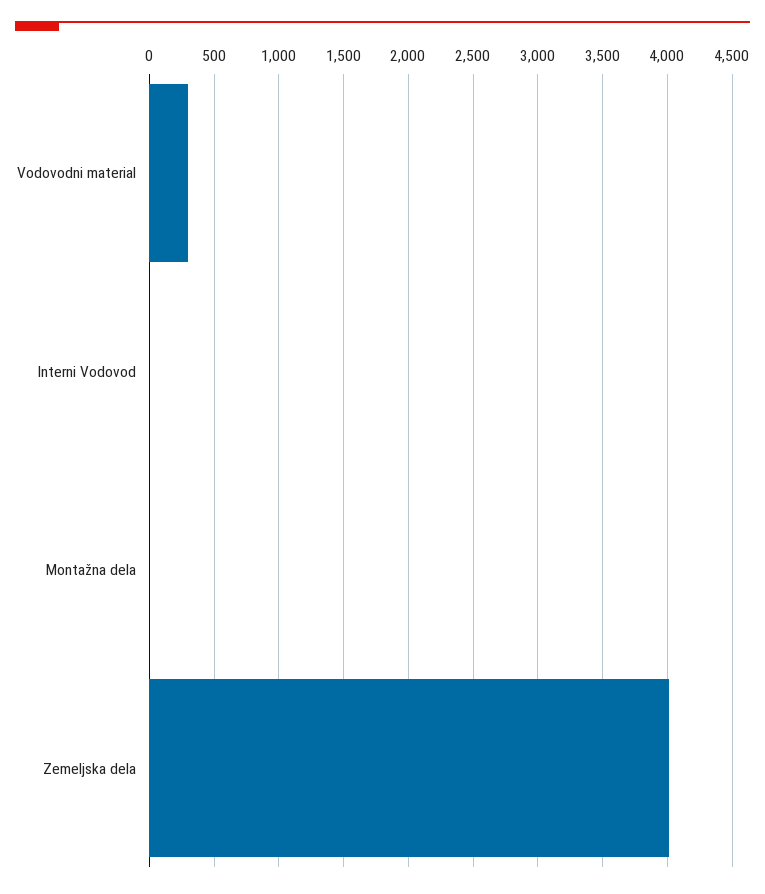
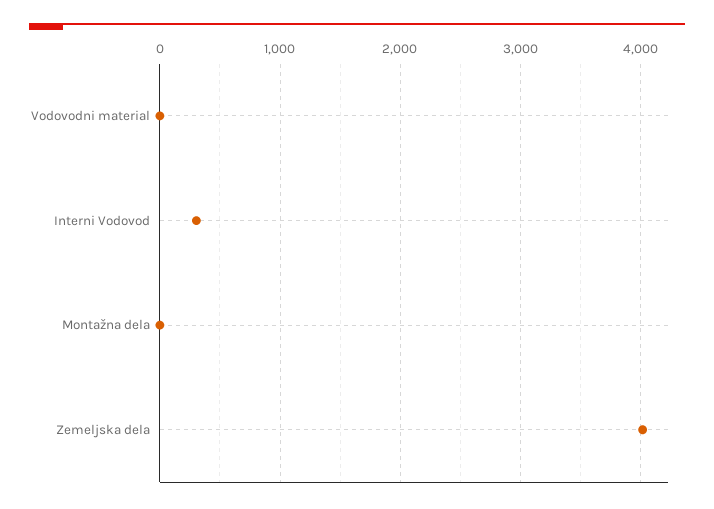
  {
-   "Vodovodni material": 300,
+   "Vodovodni material": 0,
-   "Interni Vodovod": 0,
+   "Interni Vodovod": 300,
    "Montažna dela": 0,
    "Zemeljska dela": 4000
  }

